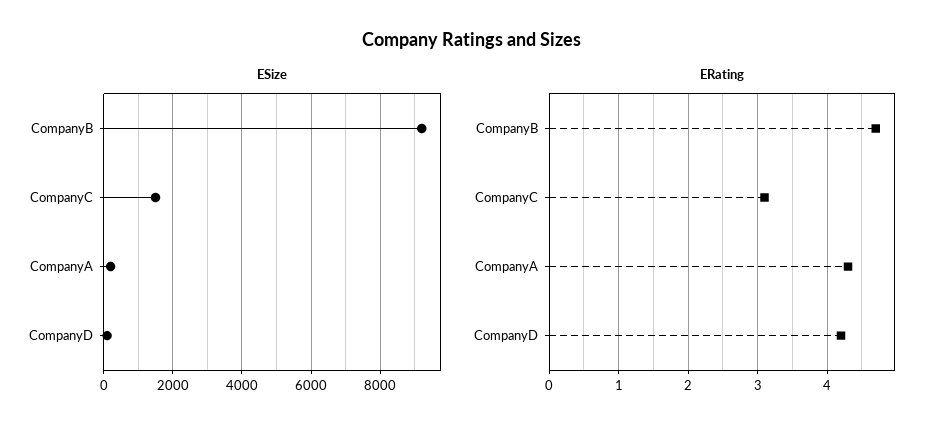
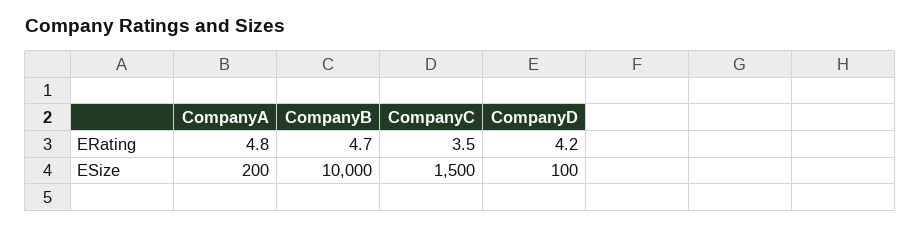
  {
    "ESize": {
-     "CompanyB": 9200,
+     "CompanyB": 10000,
      "CompanyC": 1500,
      "CompanyA": 200,
      "CompanyD": 100
    },
    "ERating": {
      "CompanyB": 4.7,
-     "CompanyC": 3.1,
+     "CompanyC": 3.5,
-     "CompanyA": 4.3,
+     "CompanyA": 4.8,
      "CompanyD": 4.2
    }
  }

